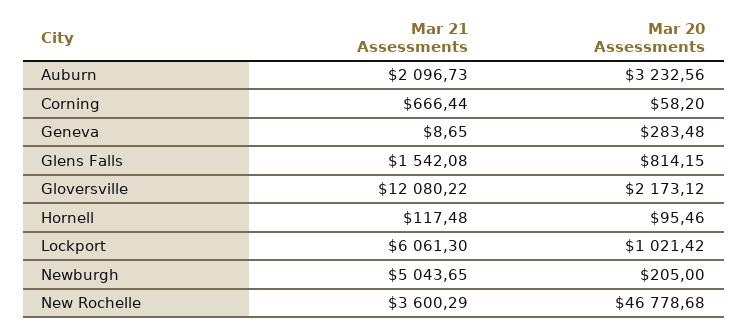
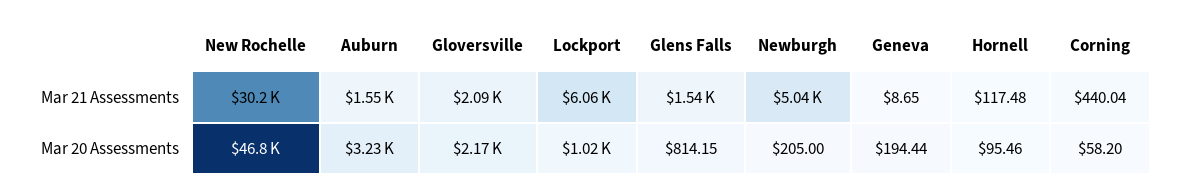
  {
    "Mar 21 Assessments": {
-     "Auburn": 2096.73,
+     "Auburn": 1550,
-     "Corning": 666.44,
+     "Corning": 440.04,
      "Geneva": 8.65,
      "Glens Falls": 1542.08,
-     "Gloversville": 12080.22,
+     "Gloversville": 2090,
      "Hornell": 117.48,
      "Lockport": 6061.3,
      "Newburgh": 5043.65,
-     "New Rochelle": 3600.29
+     "New Rochelle": 30200
    },
    "Mar 20 Assessments": {
      "Auburn": 3232.56,
      "Corning": 58.2,
-     "Geneva": 283.48,
+     "Geneva": 194.44,
      "Glens Falls": 814.15,
      "Gloversville": 2173.12,
      "Hornell": 95.46,
      "Lockport": 1021.42,
      "Newburgh": 205,
      "New Rochelle": 46778.68
    }
  }

